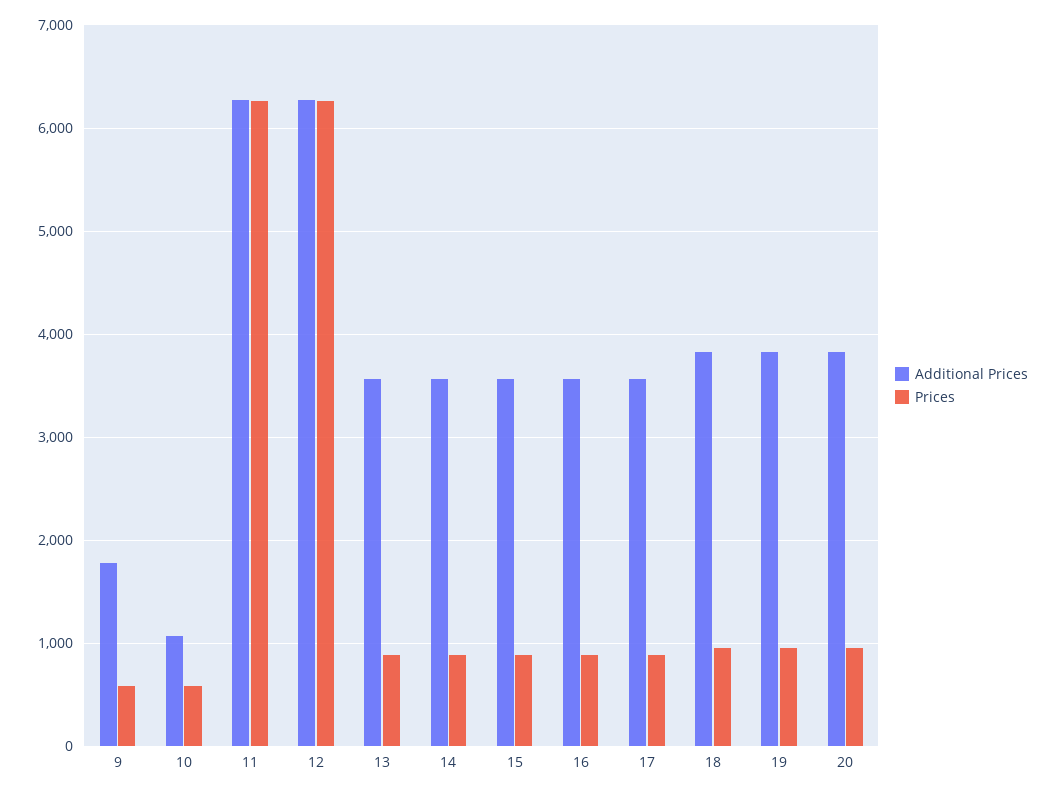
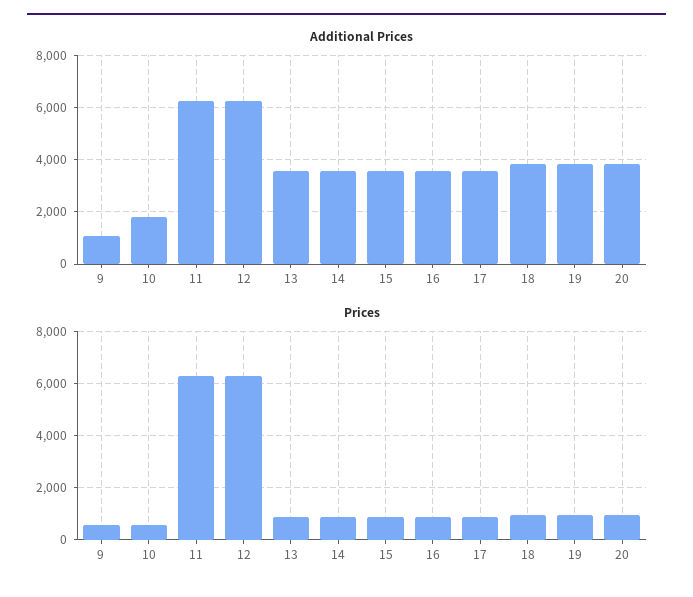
  {
    "Additional Prices": {
-     "9": 1800,
+     "9": 1000,
-     "10": 1100,
+     "10": 1750,
      "11": 6300,
      "12": 6300,
      "13": 3600,
      "14": 3600,
      "15": 3600,
      "16": 3600,
      "17": 3600,
      "18": 3800,
      "19": 3800,
      "20": 3800
    },
    "Prices": {
      "9": 600,
      "10": 600,
      "11": 6300,
      "12": 6300,
      "13": 900,
      "14": 900,
      "15": 900,
      "16": 900,
      "17": 900,
      "18": 1000,
      "19": 1000,
      "20": 1000
    }
  }

